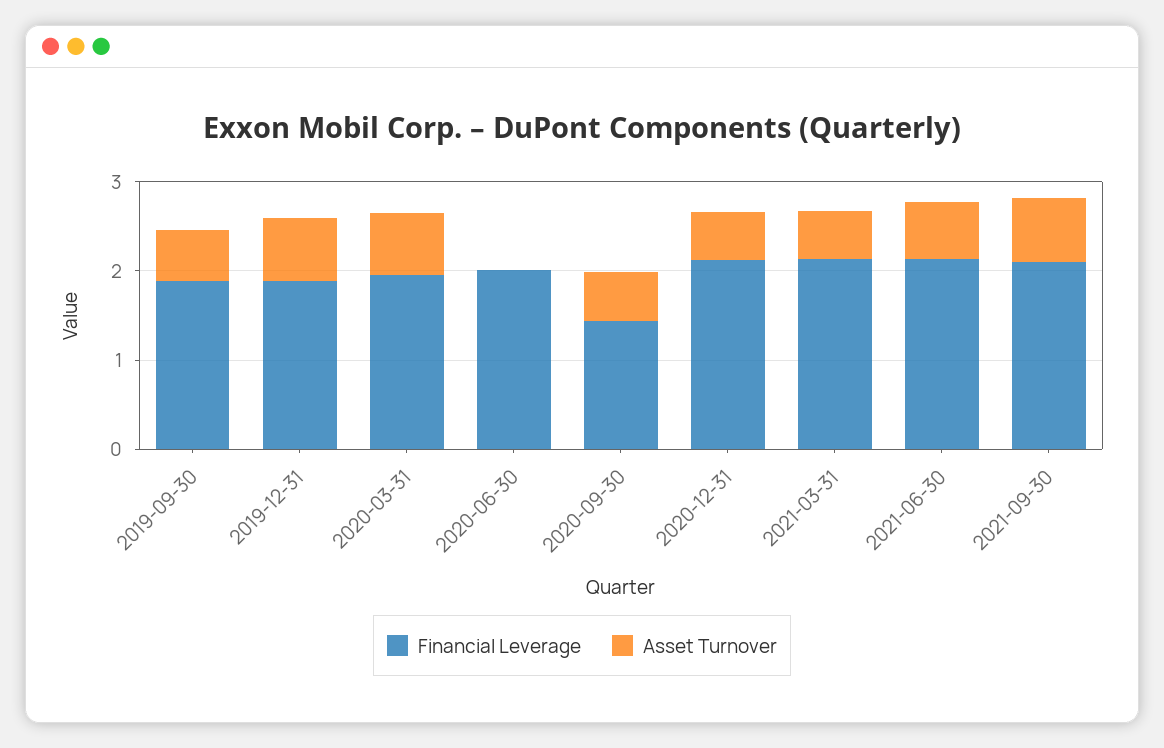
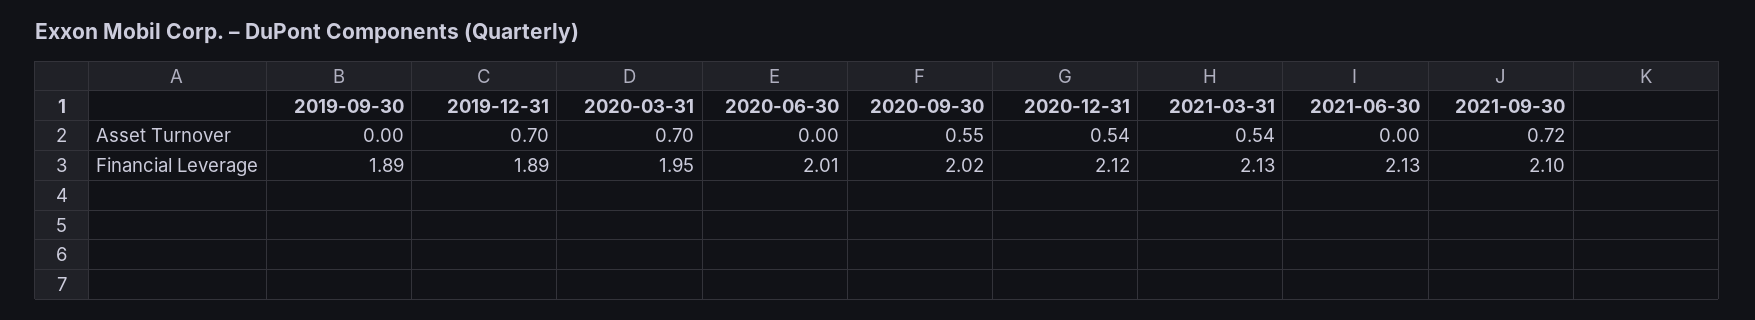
  {
    "Financial Leverage": {
      "2019-09-30": 1.89,
      "2019-12-31": 1.89,
      "2020-03-31": 1.95,
      "2020-06-30": 2.01,
-     "2020-09-30": 1.4,
+     "2020-09-30": 2.02,
      "2020-12-31": 2.12,
      "2021-03-31": 2.13,
      "2021-06-30": 2.13,
      "2021-09-30": 2.1
    },
    "Asset Turnover": {
-     "2019-09-30": 0.6,
+     "2019-09-30": 0,
      "2019-12-31": 0.7,
      "2020-03-31": 0.7,
      "2020-06-30": 0,
      "2020-09-30": 0.55,
      "2020-12-31": 0.54,
      "2021-03-31": 0.54,
-     "2021-06-30": 0.6,
+     "2021-06-30": 0,
      "2021-09-30": 0.72
    }
  }

